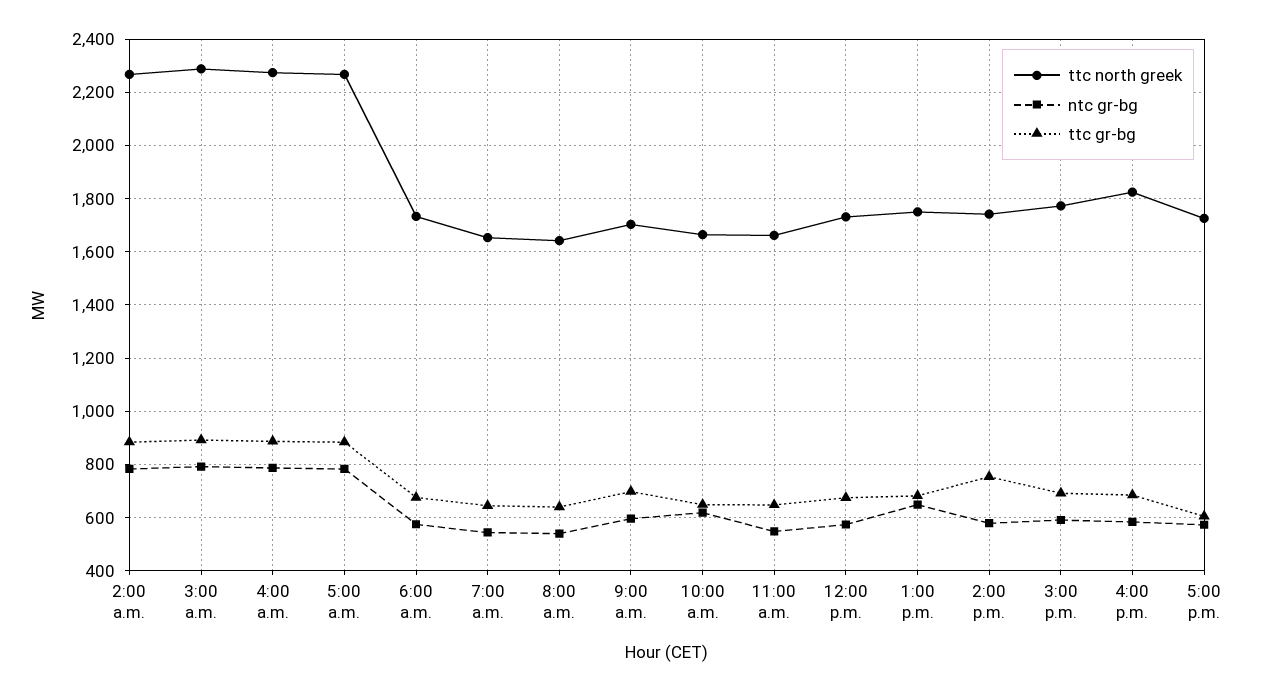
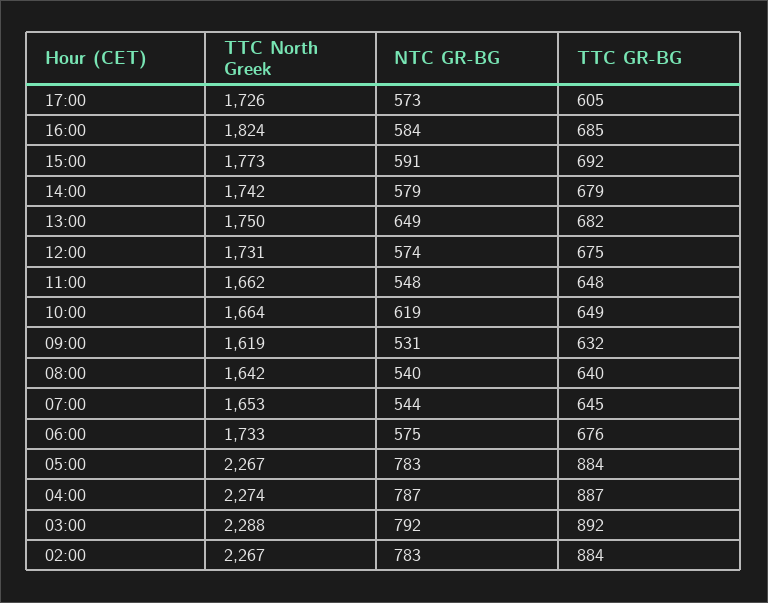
  {
    "ttc north greek": {
      "2:00 a.m.": 2267,
      "3:00 a.m.": 2288,
      "4:00 a.m.": 2274,
      "5:00 a.m.": 2267,
      "6:00 a.m.": 1733,
      "7:00 a.m.": 1653,
      "8:00 a.m.": 1642,
-     "9:00 a.m.": 1700,
+     "9:00 a.m.": 1619,
      "10:00 a.m.": 1664,
      "11:00 a.m.": 1662,
      "12:00 p.m.": 1731,
      "1:00 p.m.": 1750,
      "2:00 p.m.": 1742,
      "3:00 p.m.": 1773,
      "4:00 p.m.": 1824,
      "5:00 p.m.": 1726
    },
    "ntc gr-bg": {
      "2:00 a.m.": 783,
      "3:00 a.m.": 792,
      "4:00 a.m.": 787,
      "5:00 a.m.": 783,
      "6:00 a.m.": 575,
      "7:00 a.m.": 544,
      "8:00 a.m.": 540,
-     "9:00 a.m.": 600,
+     "9:00 a.m.": 531,
      "10:00 a.m.": 619,
      "11:00 a.m.": 548,
      "12:00 p.m.": 574,
      "1:00 p.m.": 649,
      "2:00 p.m.": 579,
      "3:00 p.m.": 591,
      "4:00 p.m.": 584,
      "5:00 p.m.": 573
    },
    "ttc gr-bg": {
      "2:00 a.m.": 884,
      "3:00 a.m.": 892,
      "4:00 a.m.": 887,
      "5:00 a.m.": 884,
      "6:00 a.m.": 676,
      "7:00 a.m.": 645,
      "8:00 a.m.": 640,
-     "9:00 a.m.": 700,
+     "9:00 a.m.": 632,
      "10:00 a.m.": 649,
      "11:00 a.m.": 648,
      "12:00 p.m.": 675,
      "1:00 p.m.": 682,
-     "2:00 p.m.": 750,
+     "2:00 p.m.": 679,
      "3:00 p.m.": 692,
      "4:00 p.m.": 685,
      "5:00 p.m.": 605
    }
  }

